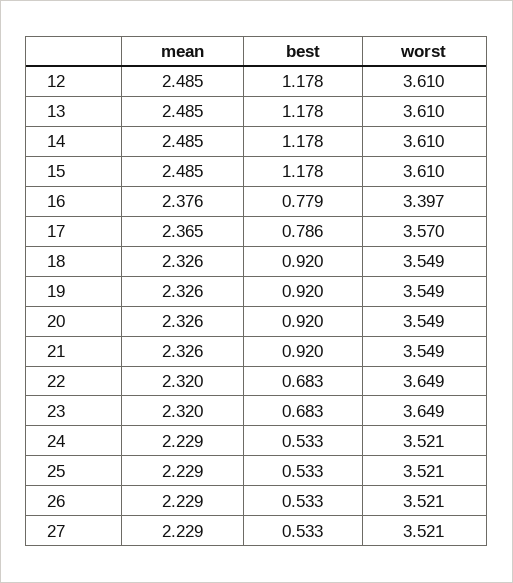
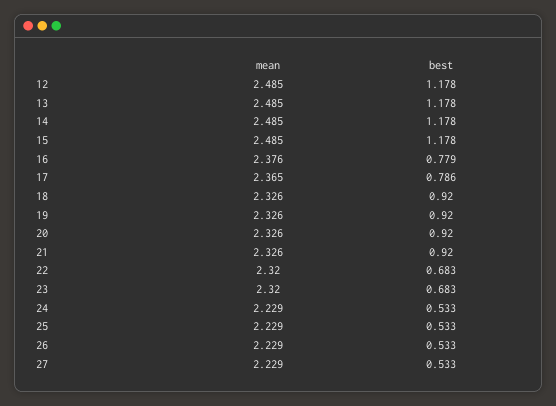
  {
    "mean": {
      "12": 2.485,
      "13": 2.485,
      "14": 2.485,
      "15": 2.485,
      "16": 2.376,
      "17": 2.365,
      "18": 2.326,
      "19": 2.326,
      "20": 2.326,
      "21": 2.326,
      "22": 2.32,
      "23": 2.32,
      "24": 2.229,
      "25": 2.229,
      "26": 2.229,
      "27": 2.229
    },
    "best": {
      "12": 1.178,
      "13": 1.178,
      "14": 1.178,
      "15": 1.178,
      "16": 0.779,
      "17": 0.786,
      "18": 0.92,
      "19": 0.92,
      "20": 0.92,
      "21": 0.92,
      "22": 0.683,
      "23": 0.683,
      "24": 0.533,
      "25": 0.533,
      "26": 0.533,
      "27": 0.533
-   },
+   }
-   "worst": {
-     "12": 3.61,
-     "13": 3.61,
-     "14": 3.61,
-     "15": 3.61,
-     "16": 3.397,
-     "17": 3.57,
-     "18": 3.549,
-     "19": 3.549,
-     "20": 3.549,
-     "21": 3.549,
-     "22": 3.649,
-     "23": 3.649,
-     "24": 3.521,
-     "25": 3.521,
-     "26": 3.521,
-     "27": 3.521
-   }
  }

